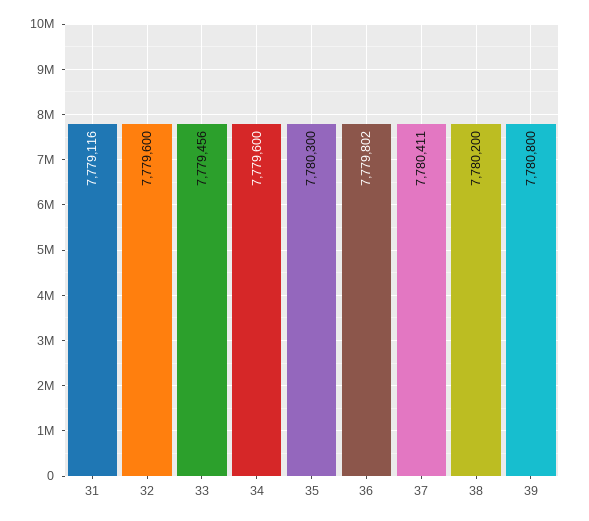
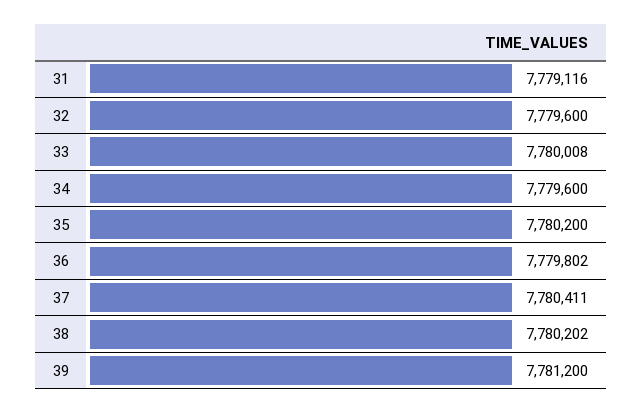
  {
    "31": 7779116,
    "32": 7779600,
-   "33": 7779456,
+   "33": 7780008,
    "34": 7779600,
-   "35": 7780300,
+   "35": 7780200,
    "36": 7779802,
    "37": 7780411,
-   "38": 7780200,
+   "38": 7780202,
-   "39": 7780800
+   "39": 7781200
  }

